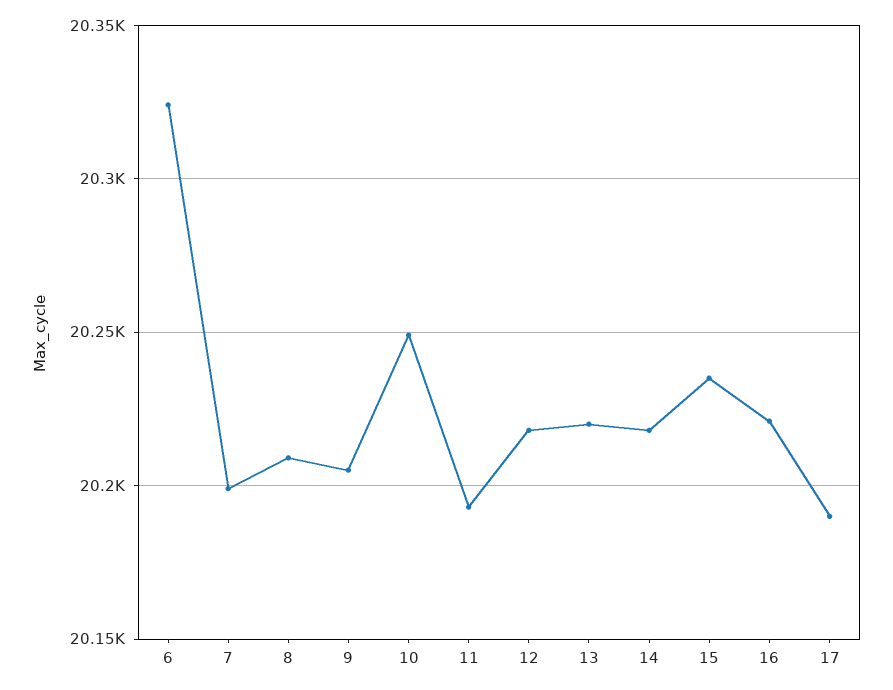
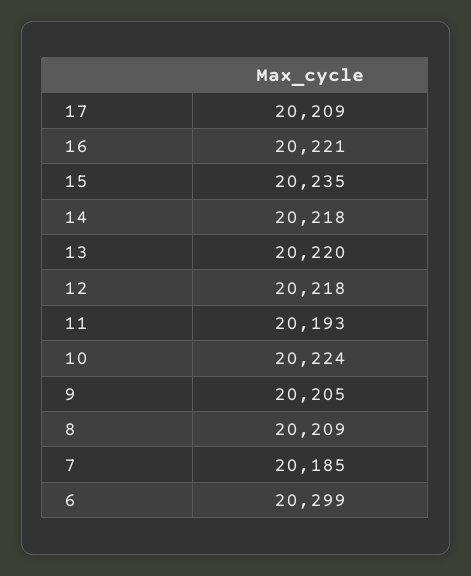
  {
-   "6": 20325,
+   "6": 20299,
-   "7": 20200,
+   "7": 20185,
    "8": 20209,
    "9": 20205,
-   "10": 20250,
+   "10": 20224,
    "11": 20193,
    "12": 20218,
    "13": 20220,
    "14": 20218,
    "15": 20235,
    "16": 20221,
-   "17": 20190
+   "17": 20209
  }

